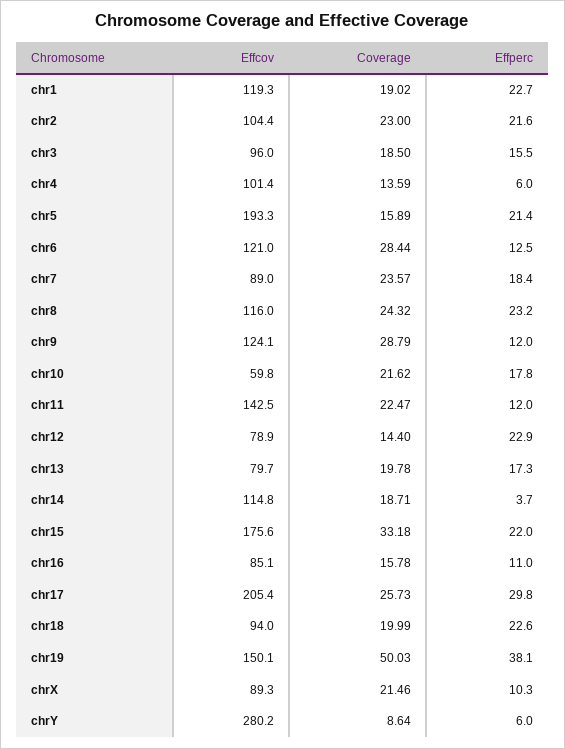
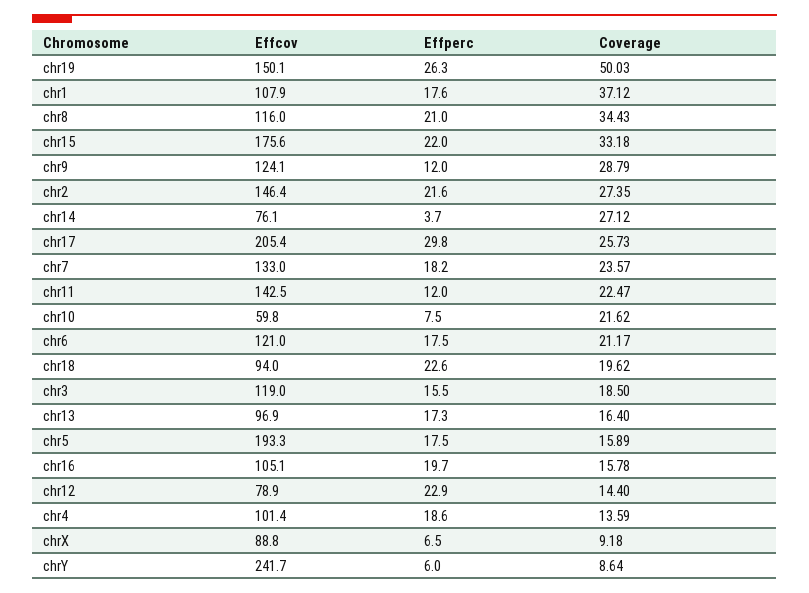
  {
    "Effcov": {
-     "chr1": 119.3,
+     "chr1": 107.9,
-     "chr2": 104.4,
+     "chr2": 146.4,
-     "chr3": 96,
+     "chr3": 119,
      "chr4": 101.4,
      "chr5": 193.3,
      "chr6": 121,
-     "chr7": 89,
+     "chr7": 133,
      "chr8": 116,
      "chr9": 124.1,
      "chr10": 59.8,
      "chr11": 142.5,
      "chr12": 78.9,
-     "chr13": 79.7,
+     "chr13": 96.9,
-     "chr14": 114.8,
+     "chr14": 76.1,
      "chr15": 175.6,
-     "chr16": 85.1,
+     "chr16": 105.1,
      "chr17": 205.4,
      "chr18": 94,
      "chr19": 150.1,
-     "chrX": 89.3,
+     "chrX": 88.8,
-     "chrY": 280.2
+     "chrY": 241.7
    },
    "Coverage": {
-     "chr1": 19.02,
+     "chr1": 37.12,
-     "chr2": 23,
+     "chr2": 27.35,
      "chr3": 18.5,
      "chr4": 13.59,
      "chr5": 15.89,
-     "chr6": 28.44,
+     "chr6": 21.17,
      "chr7": 23.57,
-     "chr8": 24.32,
+     "chr8": 34.43,
      "chr9": 28.79,
      "chr10": 21.62,
      "chr11": 22.47,
      "chr12": 14.4,
-     "chr13": 19.78,
+     "chr13": 16.4,
-     "chr14": 18.71,
+     "chr14": 27.12,
      "chr15": 33.18,
      "chr16": 15.78,
      "chr17": 25.73,
-     "chr18": 19.99,
+     "chr18": 19.62,
      "chr19": 50.03,
-     "chrX": 21.46,
+     "chrX": 9.18,
      "chrY": 8.64
    },
    "Effperc": {
-     "chr1": 22.7,
+     "chr1": 17.6,
      "chr2": 21.6,
      "chr3": 15.5,
-     "chr4": 6,
+     "chr4": 18.6,
-     "chr5": 21.4,
+     "chr5": 17.5,
-     "chr6": 12.5,
+     "chr6": 17.5,
-     "chr7": 18.4,
+     "chr7": 18.2,
-     "chr8": 23.2,
+     "chr8": 21,
      "chr9": 12,
-     "chr10": 17.8,
+     "chr10": 7.5,
      "chr11": 12,
      "chr12": 22.9,
      "chr13": 17.3,
      "chr14": 3.7,
      "chr15": 22,
-     "chr16": 11,
+     "chr16": 19.7,
      "chr17": 29.8,
      "chr18": 22.6,
-     "chr19": 38.1,
+     "chr19": 26.3,
-     "chrX": 10.3,
+     "chrX": 6.5,
      "chrY": 6
    }
  }

